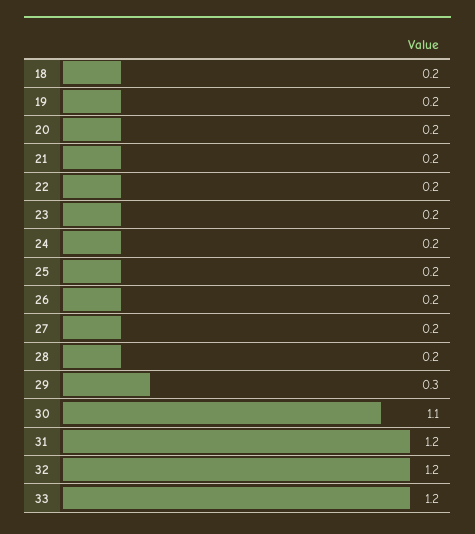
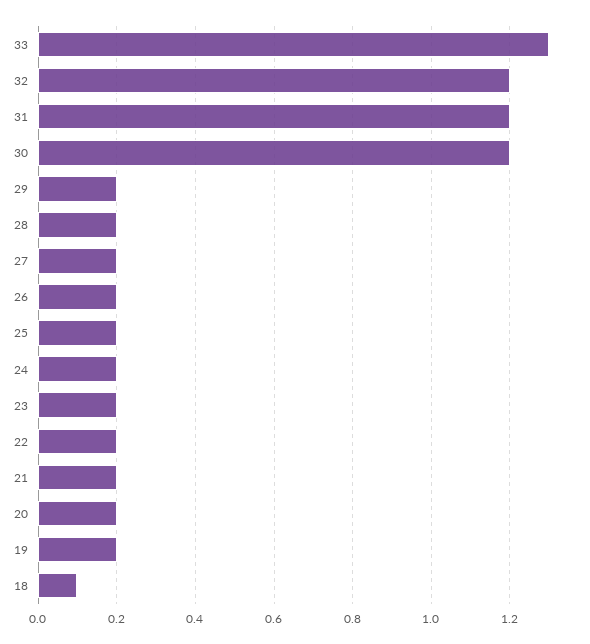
  {
-   "18": 0.2,
+   "18": 0.1,
    "19": 0.2,
    "20": 0.2,
    "21": 0.2,
    "22": 0.2,
    "23": 0.2,
    "24": 0.2,
    "25": 0.2,
    "26": 0.2,
    "27": 0.2,
    "28": 0.2,
-   "29": 0.3,
+   "29": 0.2,
-   "30": 1.1,
+   "30": 1.2,
    "31": 1.2,
    "32": 1.2,
-   "33": 1.2
+   "33": 1.3
  }

